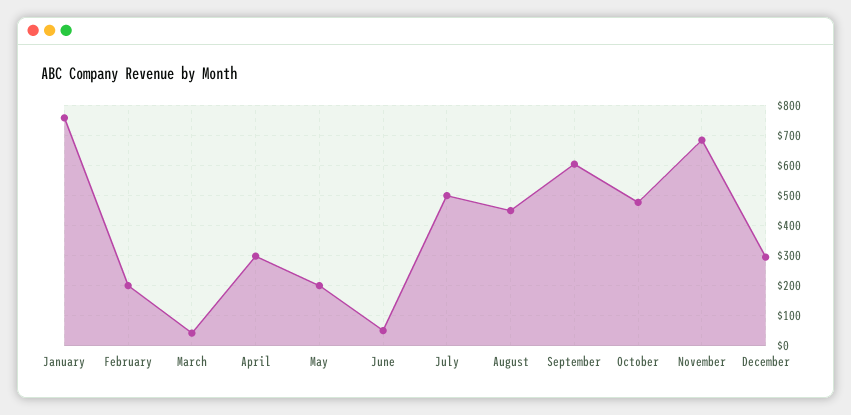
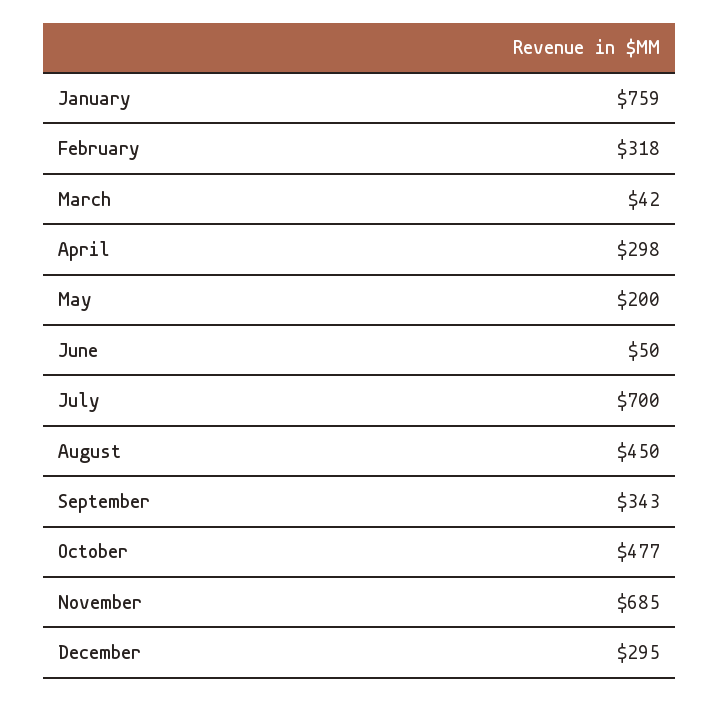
  {
    "January": 759,
-   "February": 200,
+   "February": 318,
    "March": 42,
    "April": 298,
    "May": 200,
    "June": 50,
-   "July": 500,
+   "July": 700,
    "August": 450,
-   "September": 600,
+   "September": 343,
    "October": 477,
    "November": 685,
    "December": 295
  }

